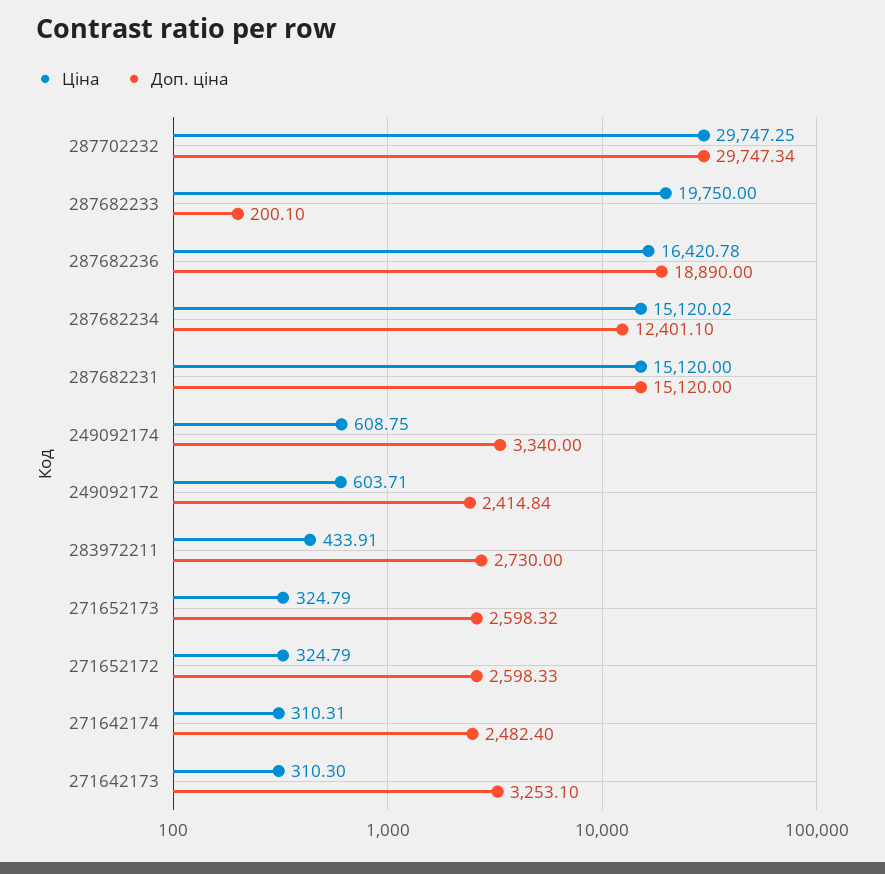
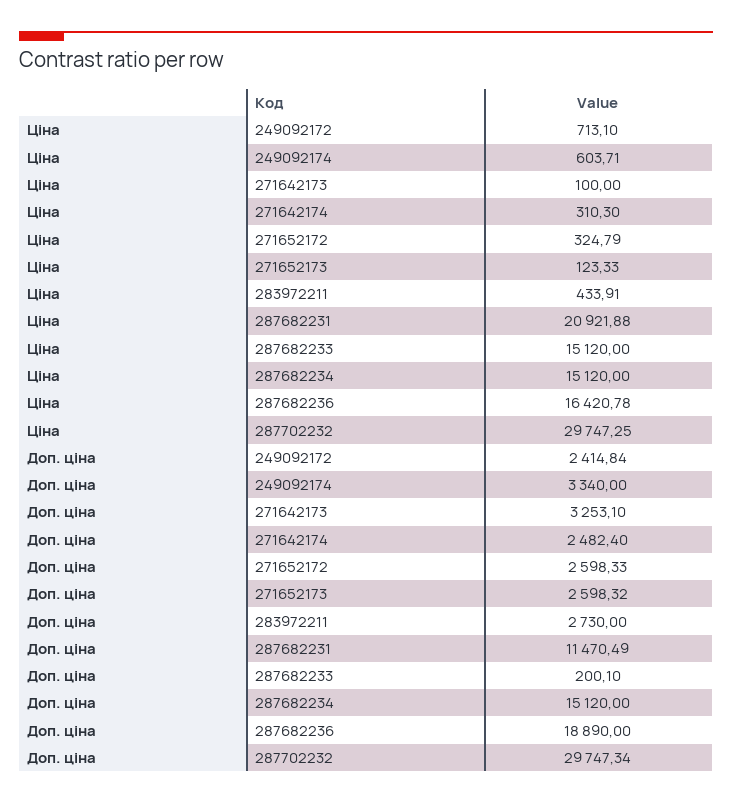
  {
    "Ціна": {
      "287702232": 29747.25,
-     "287682233": 19750,
+     "287682233": 15120,
      "287682236": 16420.78,
-     "287682234": 15120.02,
+     "287682234": 15120,
-     "287682231": 15120,
+     "287682231": 20921.88,
-     "249092174": 608.75,
+     "249092174": 603.71,
-     "249092172": 603.71,
+     "249092172": 713.1,
      "283972211": 433.91,
-     "271652173": 324.79,
+     "271652173": 123.33,
      "271652172": 324.79,
-     "271642174": 310.31,
+     "271642174": 310.3,
-     "271642173": 310.3
+     "271642173": 100
    },
    "Доп. ціна": {
      "287702232": 29747.34,
      "287682233": 200.1,
      "287682236": 18890,
-     "287682234": 12401.1,
+     "287682234": 15120,
-     "287682231": 15120,
+     "287682231": 11470.49,
      "249092174": 3340,
      "249092172": 2414.84,
      "283972211": 2730,
      "271652173": 2598.32,
      "271652172": 2598.33,
      "271642174": 2482.4,
      "271642173": 3253.1
    }
  }

